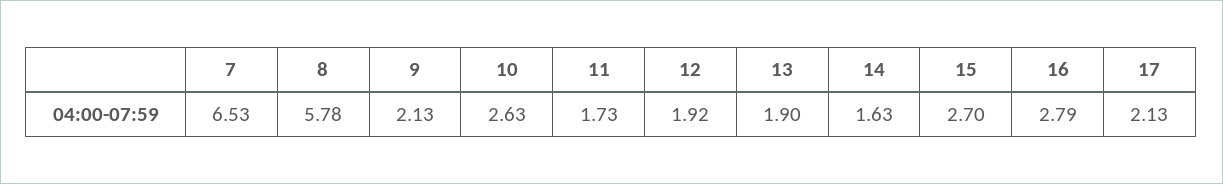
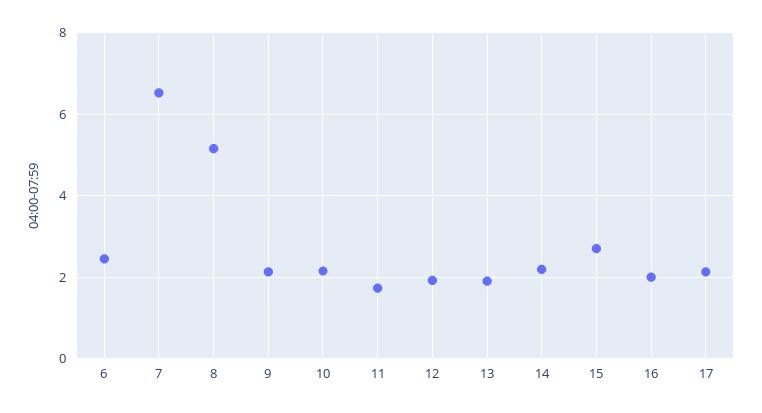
  {
    "7": 6.53,
-   "8": 5.78,
+   "8": 5.2,
    "9": 2.13,
-   "10": 2.63,
+   "10": 2.2,
    "11": 1.73,
    "12": 1.92,
    "13": 1.9,
-   "14": 1.63,
+   "14": 2.2,
    "15": 2.7,
-   "16": 2.79,
+   "16": 2,
-   "17": 2.13
+   "17": 2.13,
+   "6": 2.4
  }

